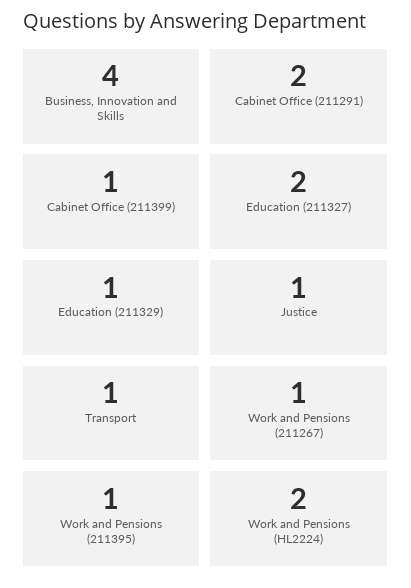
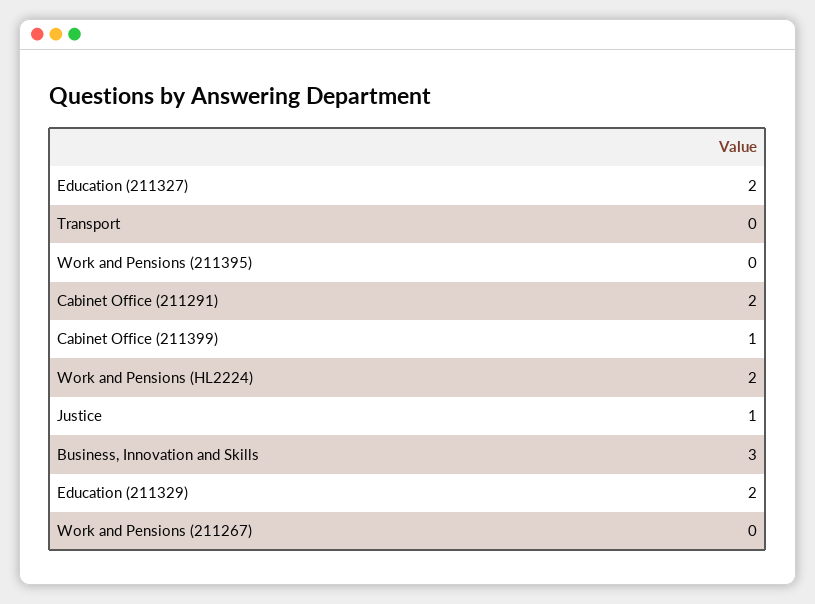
  {
-   "Business, Innovation and Skills": 4,
+   "Business, Innovation and Skills": 3,
    "Cabinet Office (211291)": 2,
    "Cabinet Office (211399)": 1,
    "Education (211327)": 2,
-   "Education (211329)": 1,
+   "Education (211329)": 2,
    "Justice": 1,
-   "Transport": 1,
+   "Transport": 0,
-   "Work and Pensions (211267)": 1,
+   "Work and Pensions (211267)": 0,
-   "Work and Pensions (211395)": 1,
+   "Work and Pensions (211395)": 0,
    "Work and Pensions (HL2224)": 2
  }

